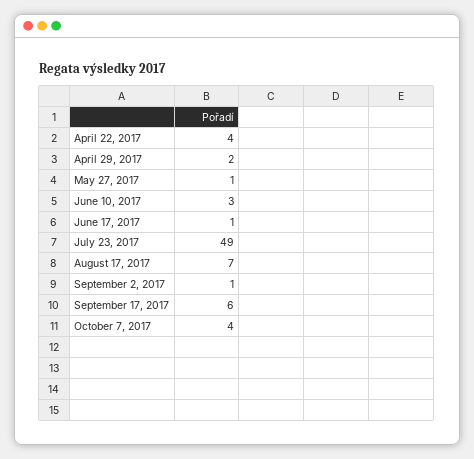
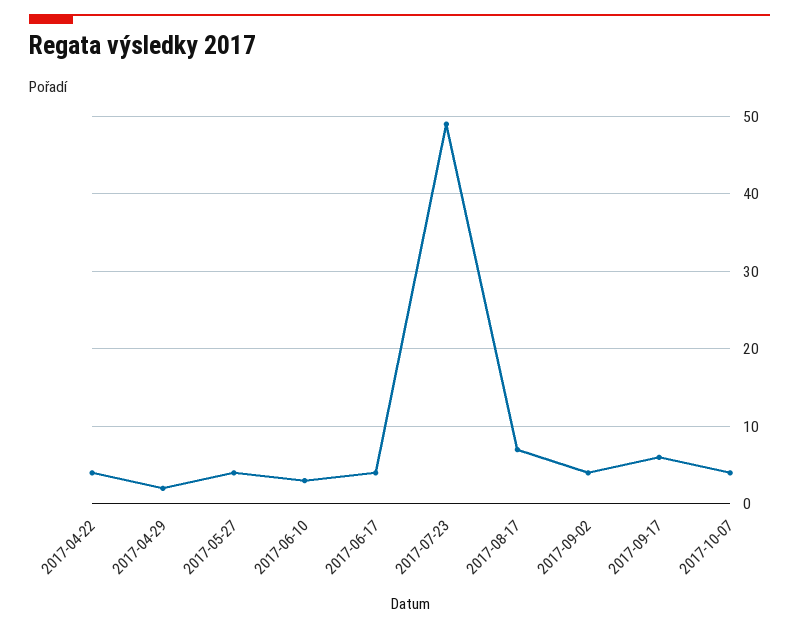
  {
    "April 22, 2017": 4,
    "April 29, 2017": 2,
-   "May 27, 2017": 1,
+   "May 27, 2017": 4,
    "June 10, 2017": 3,
-   "June 17, 2017": 1,
+   "June 17, 2017": 4,
    "July 23, 2017": 49,
    "August 17, 2017": 7,
-   "September 2, 2017": 1,
+   "September 2, 2017": 4,
    "September 17, 2017": 6,
    "October 7, 2017": 4
  }

